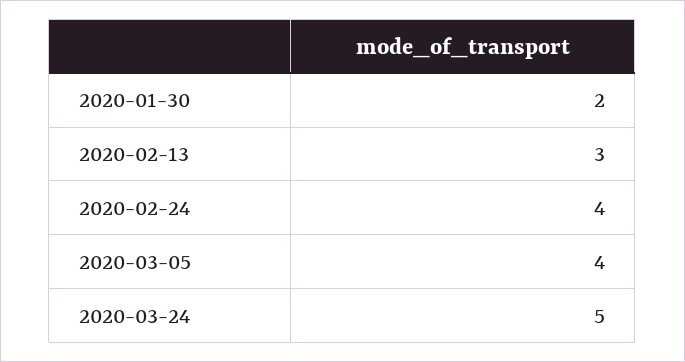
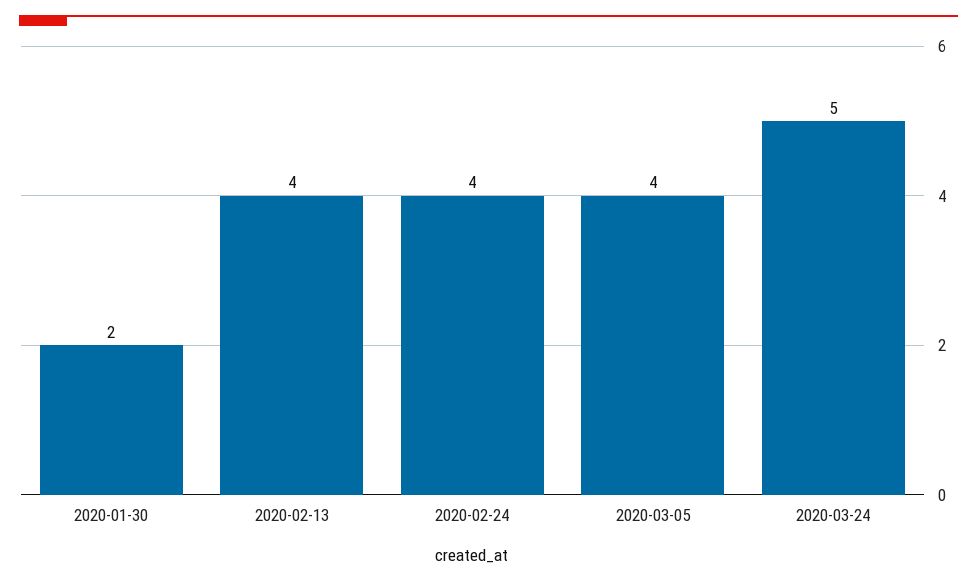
  {
    "2020-01-30": 2,
-   "2020-02-13": 3,
+   "2020-02-13": 4,
    "2020-02-24": 4,
    "2020-03-05": 4,
    "2020-03-24": 5
  }

